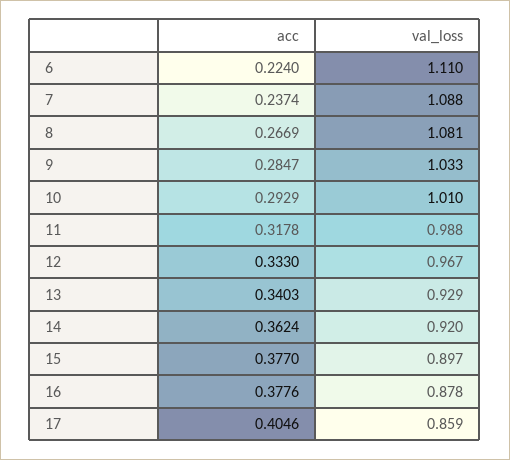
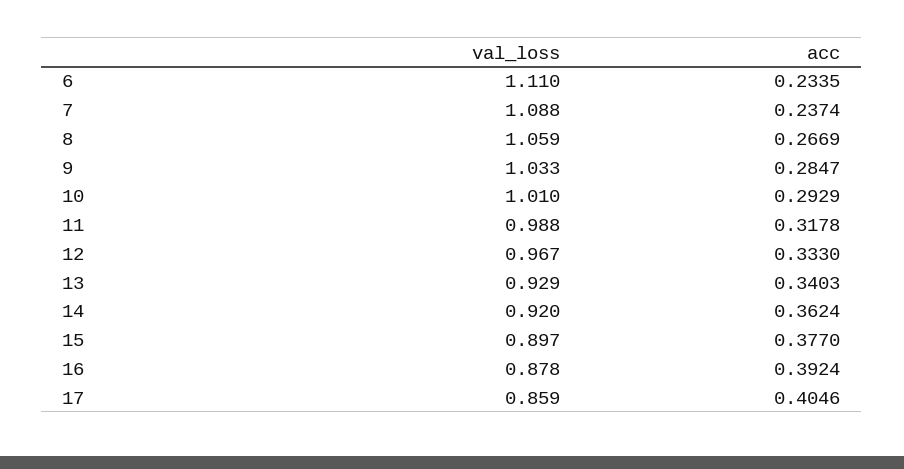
  {
    "acc": {
-     "6": 0.224,
+     "6": 0.2335,
      "7": 0.2374,
      "8": 0.2669,
      "9": 0.2847,
      "10": 0.2929,
      "11": 0.3178,
      "12": 0.333,
      "13": 0.3403,
      "14": 0.3624,
      "15": 0.377,
-     "16": 0.3776,
+     "16": 0.3924,
      "17": 0.4046
    },
    "val_loss": {
      "6": 1.11,
      "7": 1.088,
-     "8": 1.081,
+     "8": 1.059,
      "9": 1.033,
      "10": 1.01,
      "11": 0.988,
      "12": 0.967,
      "13": 0.929,
      "14": 0.92,
      "15": 0.897,
      "16": 0.878,
      "17": 0.859
    }
  }

